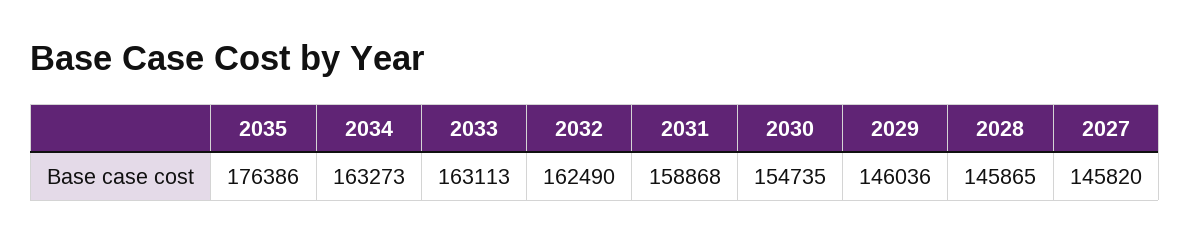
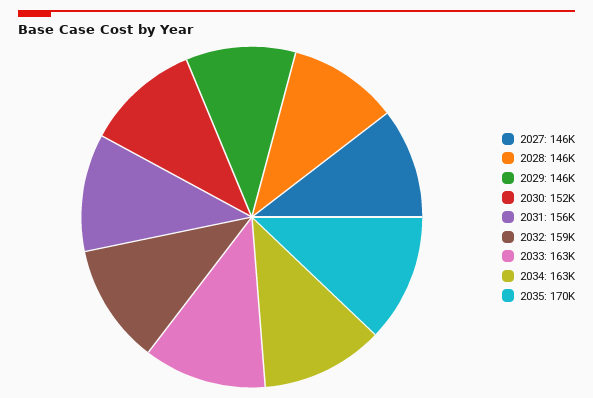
  {
-   "2035": 176386,
+   "2035": 170000,
    "2034": 163273,
    "2033": 163113,
-   "2032": 162490,
+   "2032": 159000,
-   "2031": 158868,
+   "2031": 156000,
-   "2030": 154735,
+   "2030": 152000,
    "2029": 146036,
    "2028": 145865,
    "2027": 145820
  }

